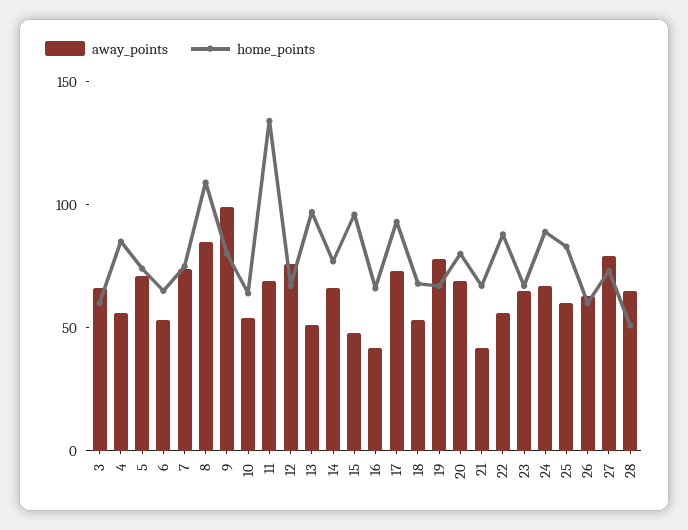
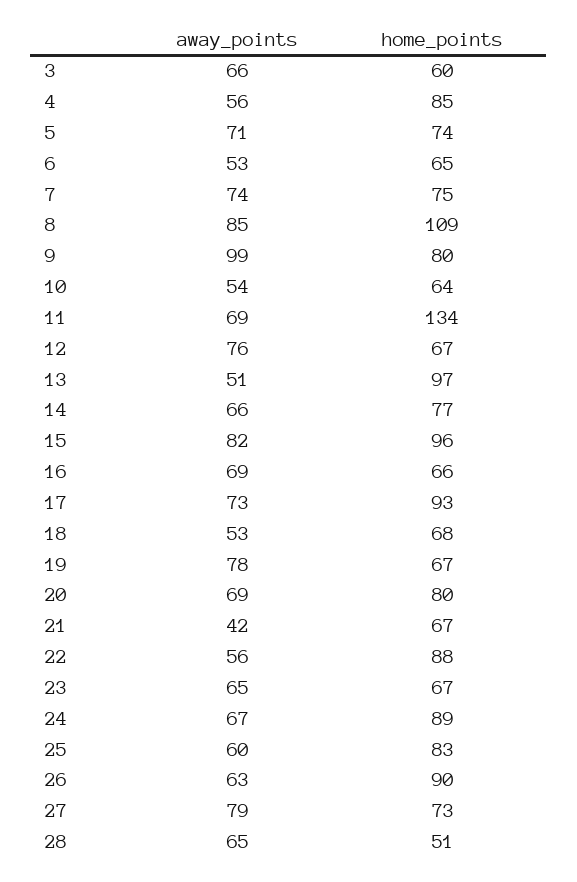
  {
    "away_points": {
      "3": 66,
      "4": 56,
      "5": 71,
      "6": 53,
      "7": 74,
      "8": 85,
      "9": 99,
      "10": 54,
      "11": 69,
      "12": 76,
      "13": 51,
      "14": 66,
-     "15": 50,
+     "15": 82,
-     "16": 40,
+     "16": 69,
      "17": 73,
      "18": 53,
      "19": 78,
      "20": 69,
      "21": 42,
      "22": 56,
      "23": 65,
      "24": 67,
      "25": 60,
      "26": 63,
      "27": 79,
      "28": 65
    },
    "home_points": {
      "3": 60,
      "4": 85,
      "5": 74,
      "6": 65,
      "7": 75,
      "8": 109,
      "9": 80,
      "10": 64,
      "11": 134,
      "12": 67,
      "13": 97,
      "14": 77,
      "15": 96,
      "16": 66,
      "17": 93,
      "18": 68,
      "19": 67,
      "20": 80,
      "21": 67,
      "22": 88,
      "23": 67,
      "24": 89,
      "25": 83,
-     "26": 60,
+     "26": 90,
      "27": 73,
      "28": 51
    }
  }

